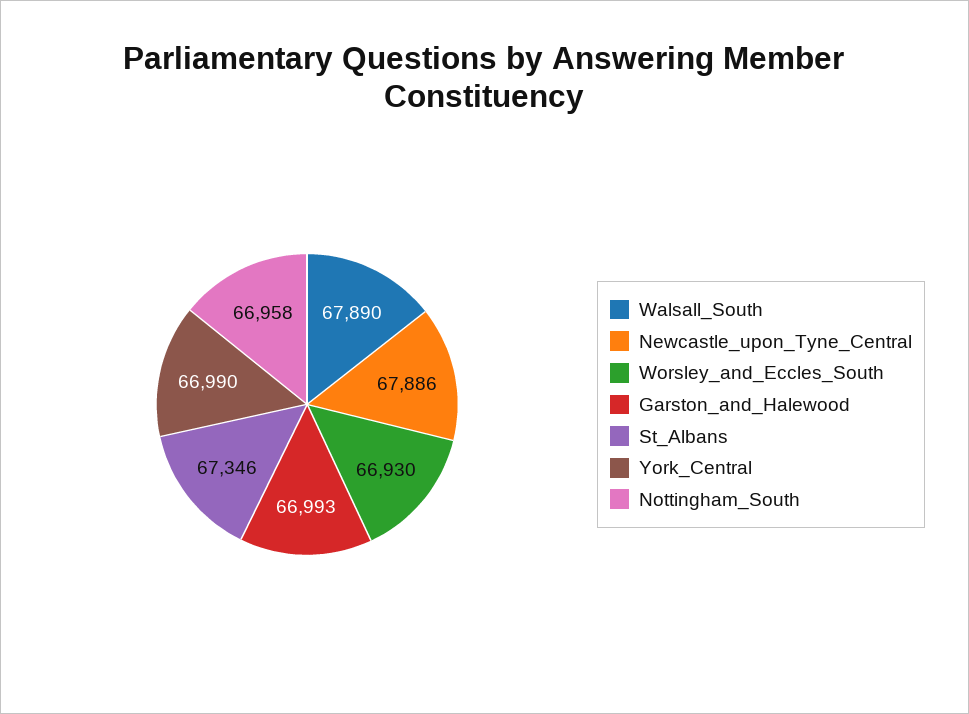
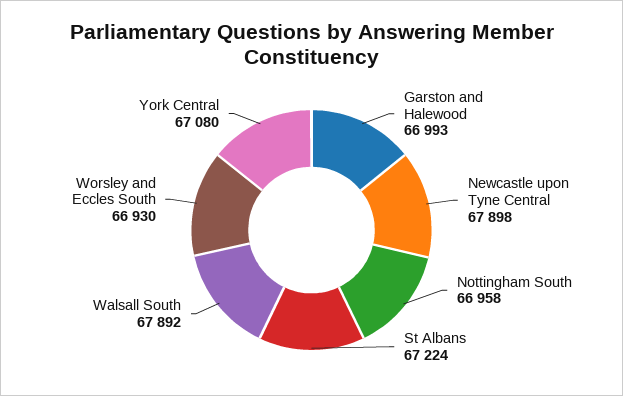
  {
-   "Walsall_South": 67890,
+   "Walsall_South": 67892,
-   "Newcastle_upon_Tyne_Central": 67886,
+   "Newcastle_upon_Tyne_Central": 67898,
    "Worsley_and_Eccles_South": 66930,
    "Garston_and_Halewood": 66993,
-   "St_Albans": 67346,
+   "St_Albans": 67224,
-   "York_Central": 66990,
+   "York_Central": 67080,
    "Nottingham_South": 66958
  }

